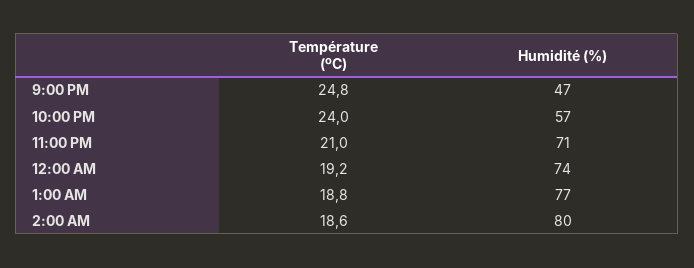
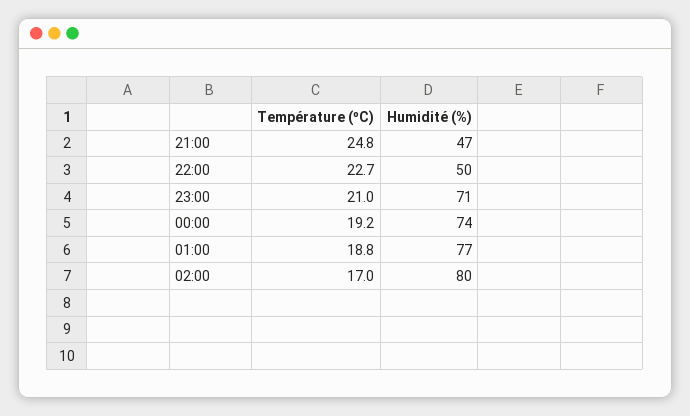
  {
    "Température (ºC)": {
      "9:00 PM": 24.8,
-     "10:00 PM": 24,
+     "10:00 PM": 22.7,
      "11:00 PM": 21,
      "12:00 AM": 19.2,
      "1:00 AM": 18.8,
-     "2:00 AM": 18.6
+     "2:00 AM": 17
    },
    "Humidité (%)": {
      "9:00 PM": 47,
-     "10:00 PM": 57,
+     "10:00 PM": 50,
      "11:00 PM": 71,
      "12:00 AM": 74,
      "1:00 AM": 77,
      "2:00 AM": 80
    }
  }

